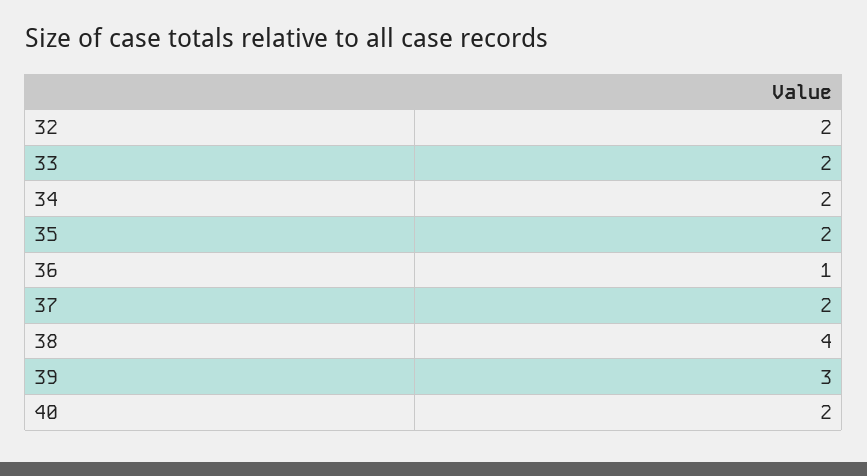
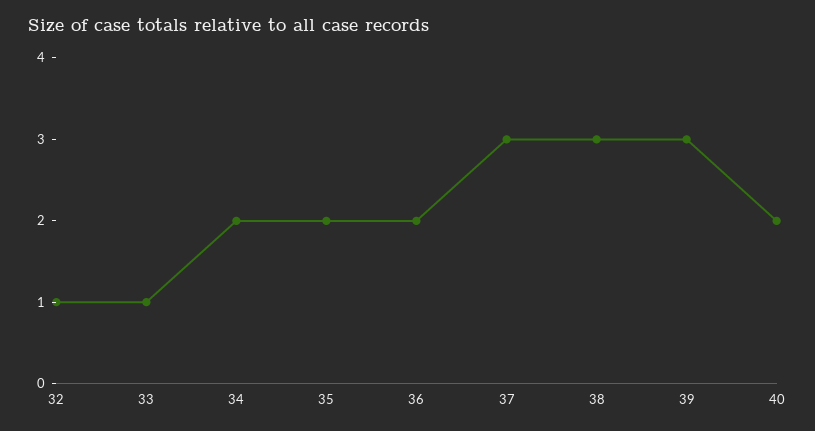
  {
-   "32": 2,
+   "32": 1,
-   "33": 2,
+   "33": 1,
    "34": 2,
    "35": 2,
-   "36": 1,
+   "36": 2,
-   "37": 2,
+   "37": 3,
-   "38": 4,
+   "38": 3,
    "39": 3,
    "40": 2
  }

